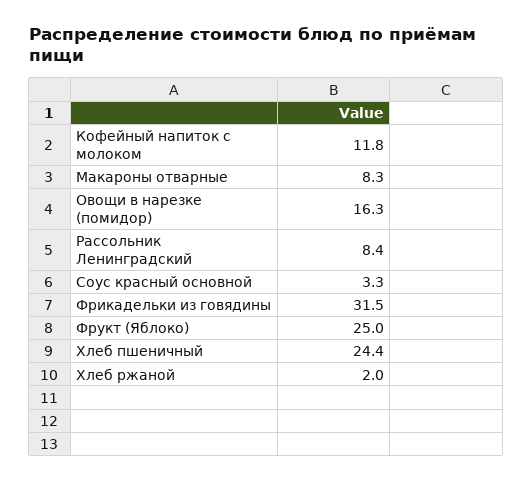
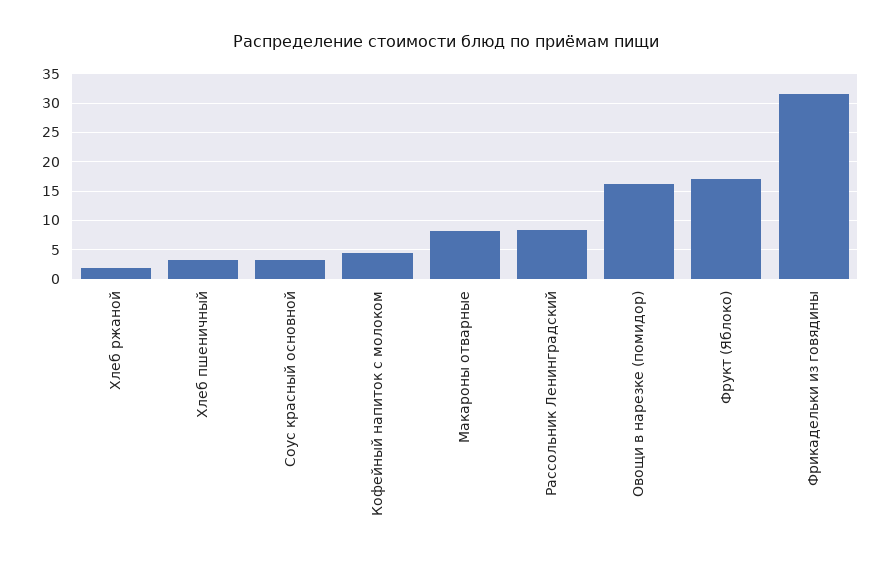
  {
-   "Кофейный напиток с молоком": 11.8,
+   "Кофейный напиток с молоком": 5,
    "Макароны отварные": 8.3,
    "Овощи в нарезке (помидор)": 16.3,
    "Рассольник Ленинградский": 8.4,
    "Соус красный основной": 3.3,
    "Фрикадельки из говядины": 31.5,
-   "Фрукт (Яблоко)": 25,
+   "Фрукт (Яблоко)": 17.5,
-   "Хлеб пшеничный": 24.4,
+   "Хлеб пшеничный": 2.5,
    "Хлеб ржаной": 2
  }

